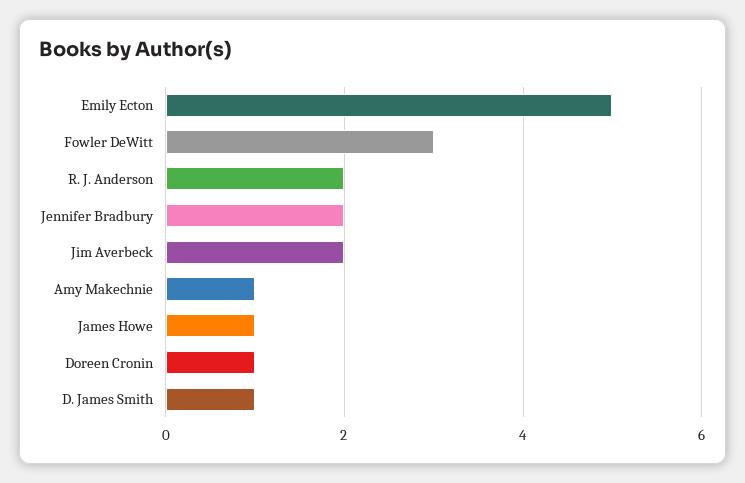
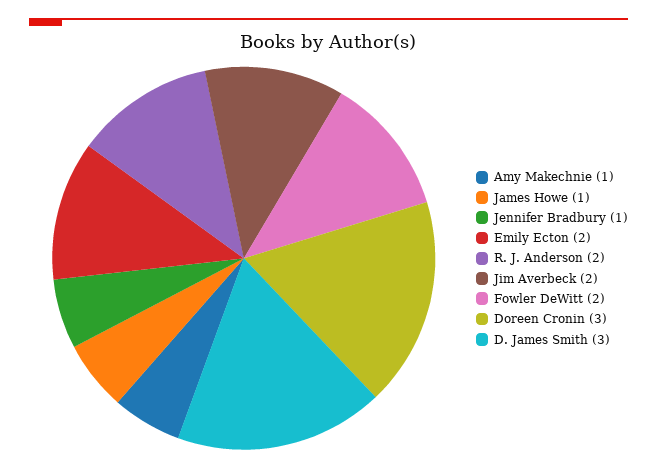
  {
-   "Emily Ecton": 5,
+   "Emily Ecton": 2,
-   "Fowler DeWitt": 3,
+   "Fowler DeWitt": 2,
    "R. J. Anderson": 2,
-   "Jennifer Bradbury": 2,
+   "Jennifer Bradbury": 1,
    "Jim Averbeck": 2,
    "Amy Makechnie": 1,
    "James Howe": 1,
-   "Doreen Cronin": 1,
+   "Doreen Cronin": 3,
-   "D. James Smith": 1
+   "D. James Smith": 3
  }

